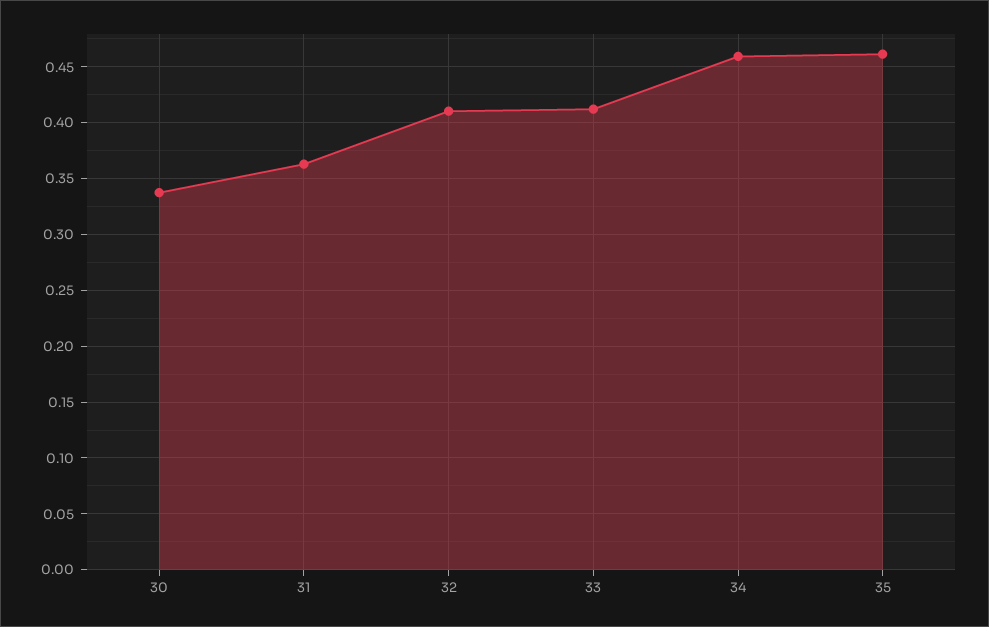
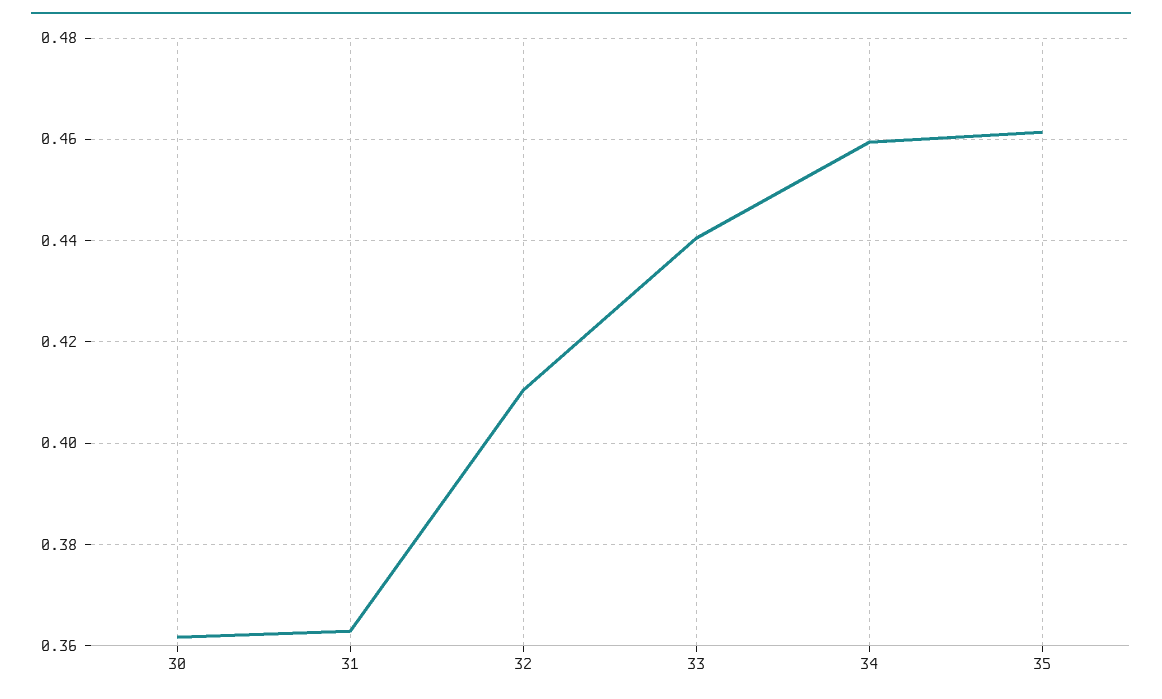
  {
-   "30": 0.34,
+   "30": 0.362,
    "31": 0.362,
    "32": 0.41,
-   "33": 0.41,
+   "33": 0.44,
    "34": 0.46,
    "35": 0.462
  }

